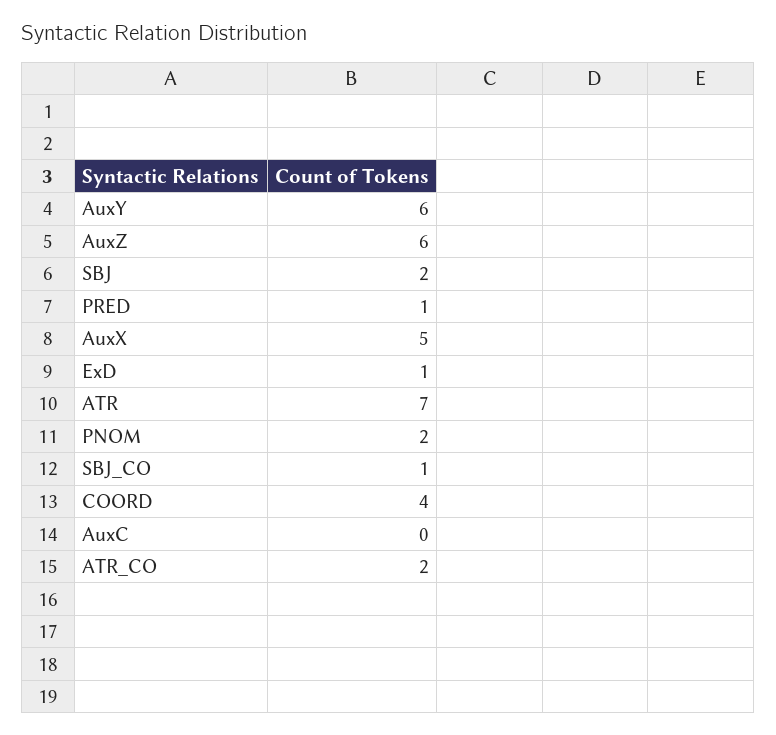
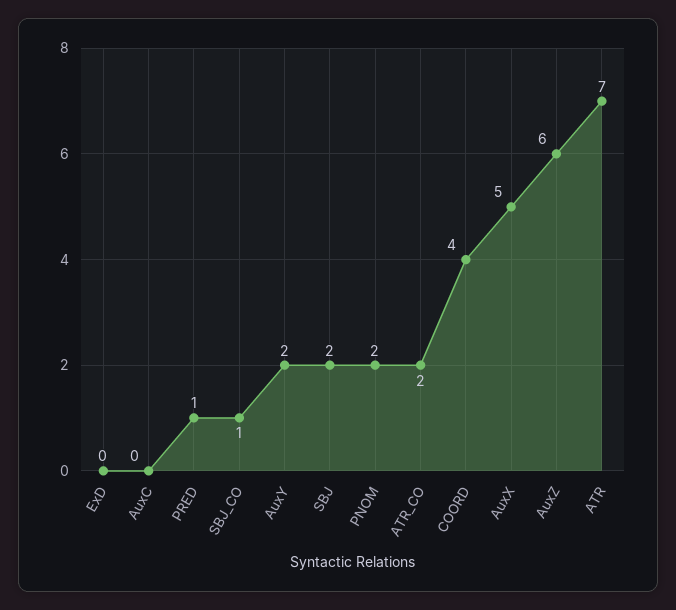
  {
-   "AuxY": 6,
+   "AuxY": 2,
    "AuxZ": 6,
    "SBJ": 2,
    "PRED": 1,
    "AuxX": 5,
-   "ExD": 1,
+   "ExD": 0,
    "ATR": 7,
    "PNOM": 2,
    "SBJ_CO": 1,
    "COORD": 4,
    "AuxC": 0,
    "ATR_CO": 2
  }

